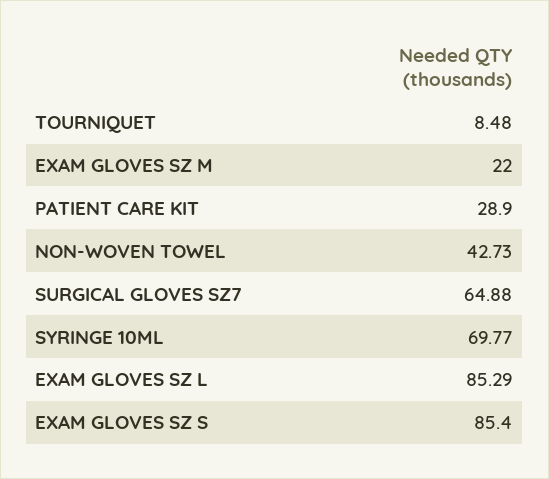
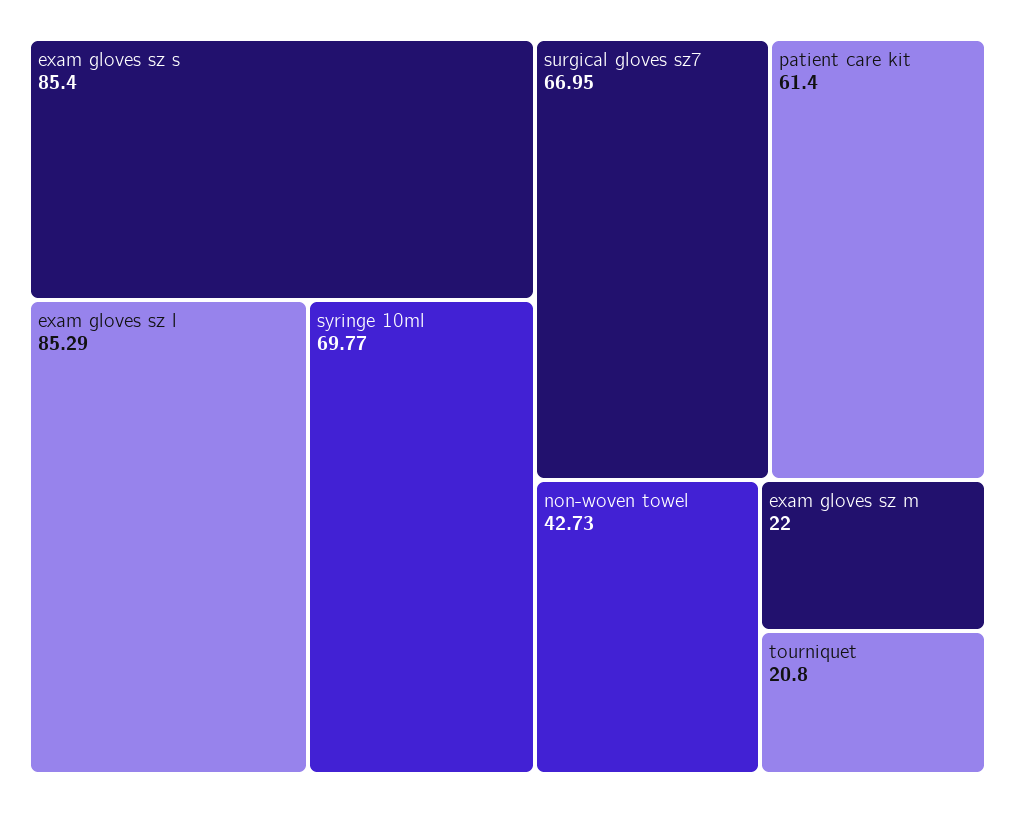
  {
-   "TOURNIQUET": 8.48,
+   "TOURNIQUET": 20.8,
    "EXAM GLOVES SZ M": 22,
-   "PATIENT CARE KIT": 28.9,
+   "PATIENT CARE KIT": 61.4,
    "NON-WOVEN TOWEL": 42.73,
-   "SURGICAL GLOVES SZ7": 64.88,
+   "SURGICAL GLOVES SZ7": 66.95,
    "SYRINGE 10ML": 69.77,
    "EXAM GLOVES SZ L": 85.29,
    "EXAM GLOVES SZ S": 85.4
  }

